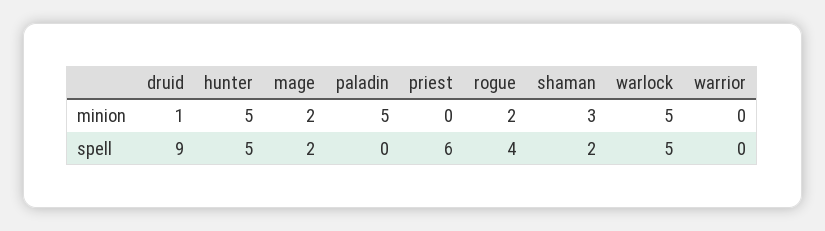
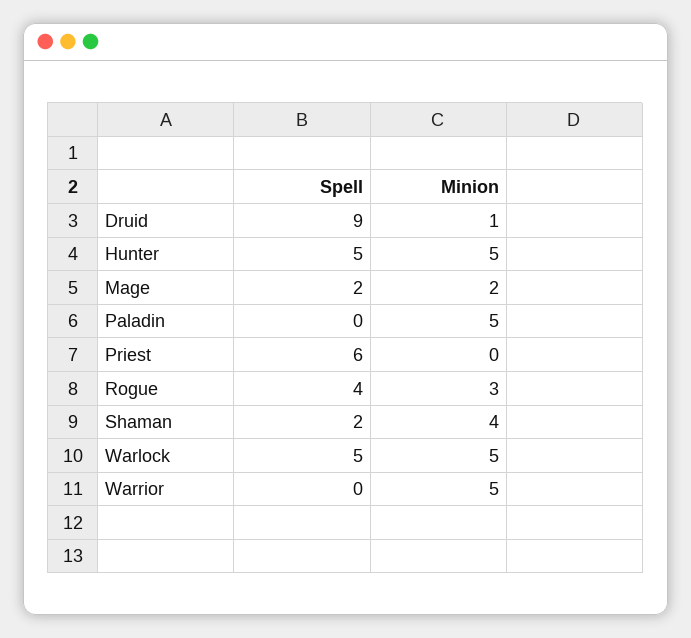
  {
    "druid": {
      "minion": 1,
      "spell": 9
    },
    "hunter": {
      "minion": 5,
      "spell": 5
    },
    "mage": {
      "minion": 2,
      "spell": 2
    },
    "paladin": {
      "minion": 5,
      "spell": 0
    },
    "priest": {
      "minion": 0,
      "spell": 6
    },
    "rogue": {
-     "minion": 2,
+     "minion": 3,
      "spell": 4
    },
    "shaman": {
-     "minion": 3,
+     "minion": 4,
      "spell": 2
    },
    "warlock": {
      "minion": 5,
      "spell": 5
    },
    "warrior": {
-     "minion": 0,
+     "minion": 5,
      "spell": 0
    }
  }

